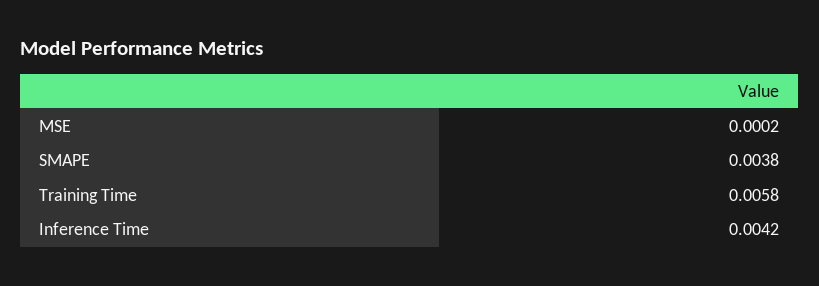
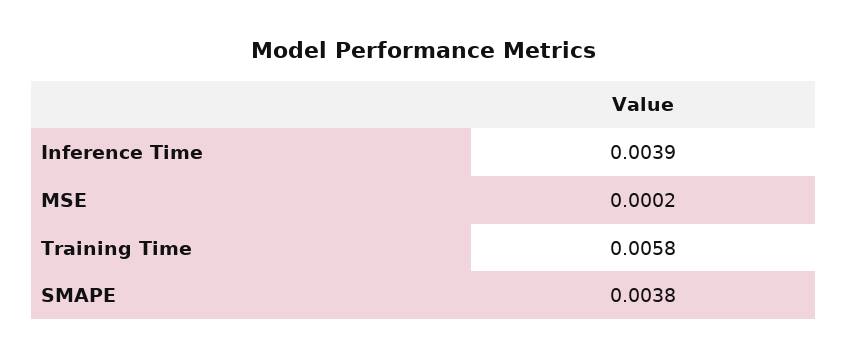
  {
    "MSE": 0.0002,
    "SMAPE": 0.0038,
    "Training Time": 0.0058,
-   "Inference Time": 0.0042
+   "Inference Time": 0.0039
  }

